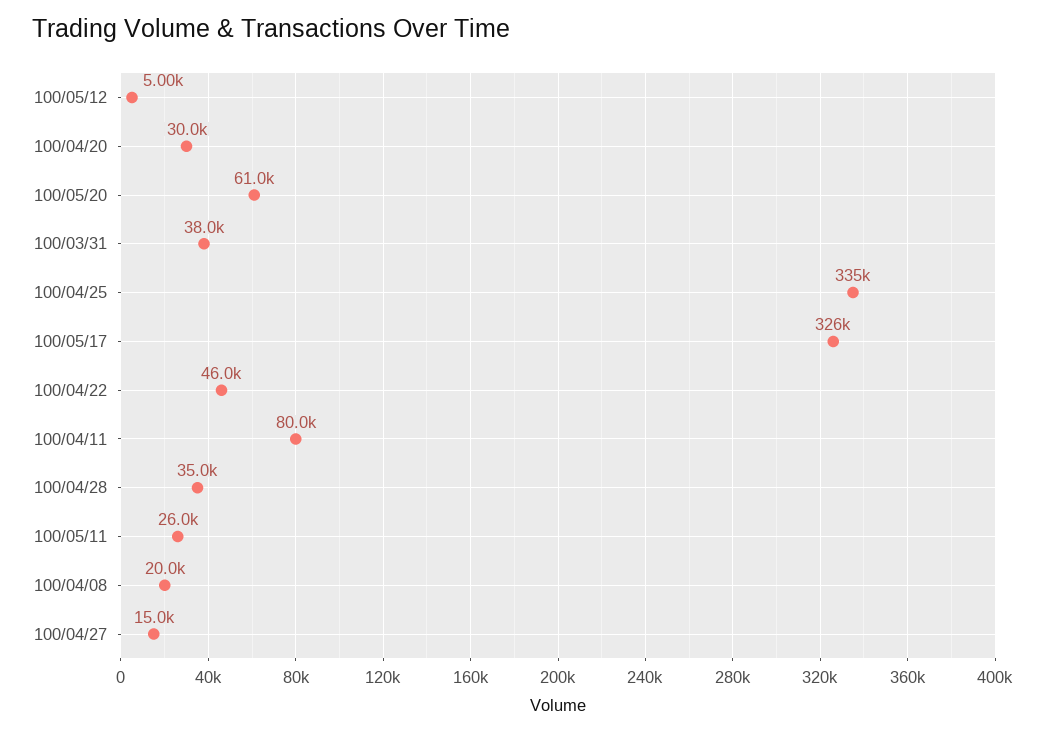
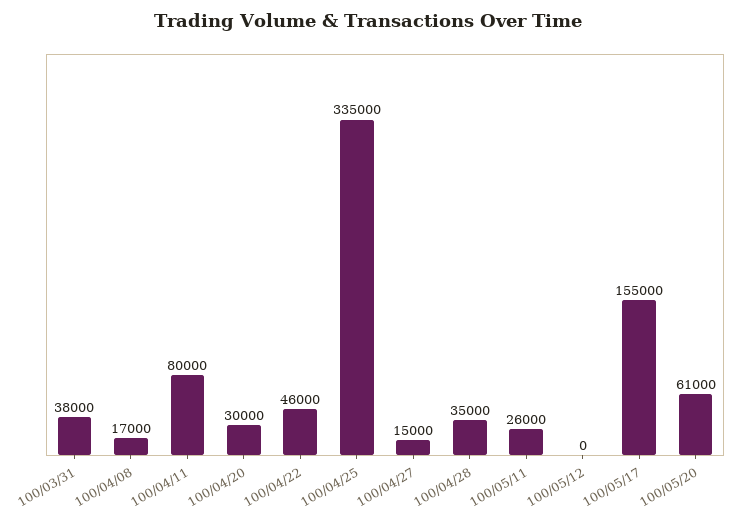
  {
-   "100/05/12": 5000,
+   "100/05/12": 0,
    "100/04/20": 30000,
    "100/05/20": 61000,
    "100/03/31": 38000,
    "100/04/25": 335000,
-   "100/05/17": 326000,
+   "100/05/17": 155000,
    "100/04/22": 46000,
    "100/04/11": 80000,
    "100/04/28": 35000,
    "100/05/11": 26000,
-   "100/04/08": 20000,
+   "100/04/08": 17000,
    "100/04/27": 15000
  }

